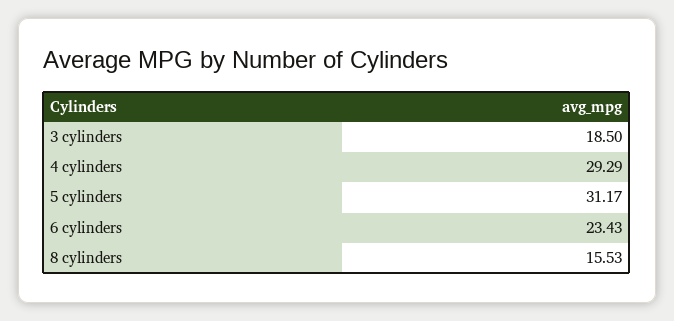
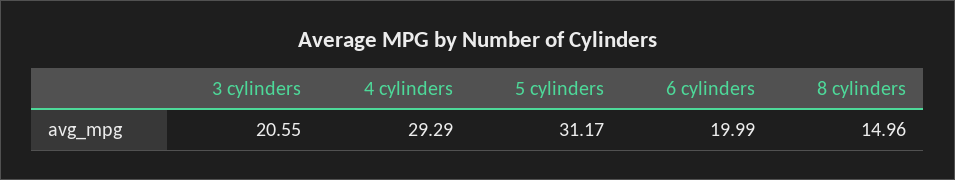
  {
-   "3 cylinders": 18.5,
+   "3 cylinders": 20.55,
    "4 cylinders": 29.29,
    "5 cylinders": 31.17,
-   "6 cylinders": 23.43,
+   "6 cylinders": 19.99,
-   "8 cylinders": 15.53
+   "8 cylinders": 14.96
  }

